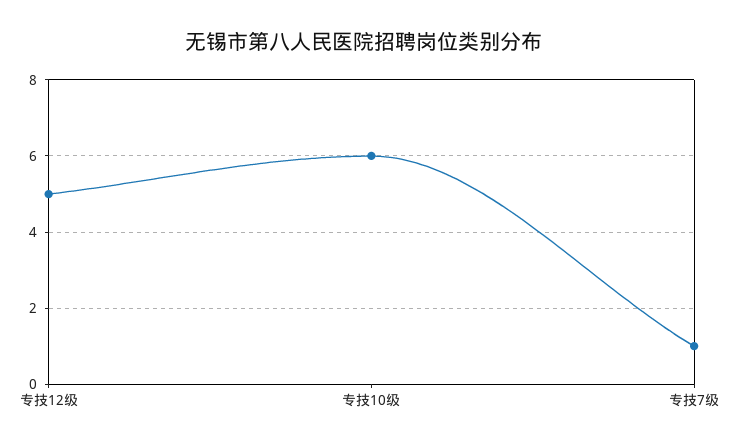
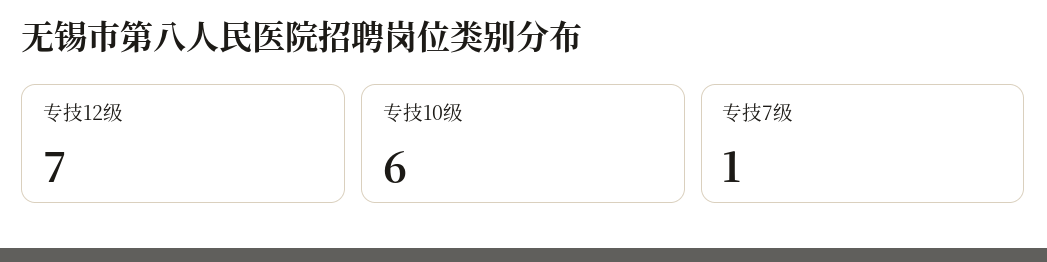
  {
-   "专技12级": 5,
+   "专技12级": 7,
    "专技10级": 6,
    "专技7级": 1
  }

